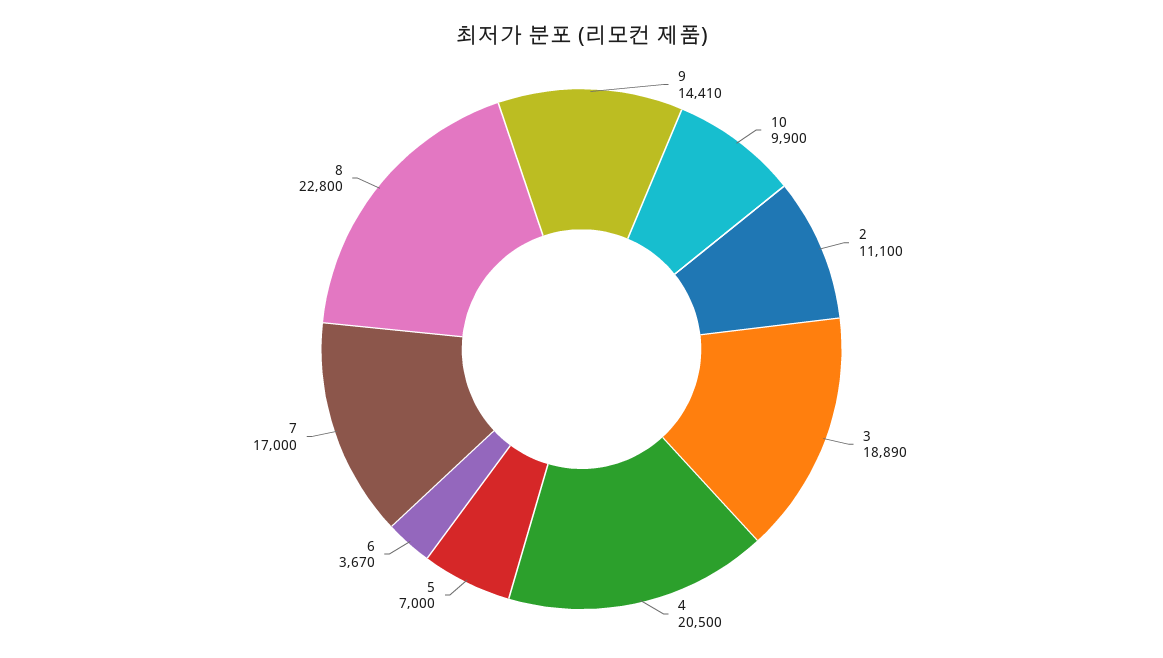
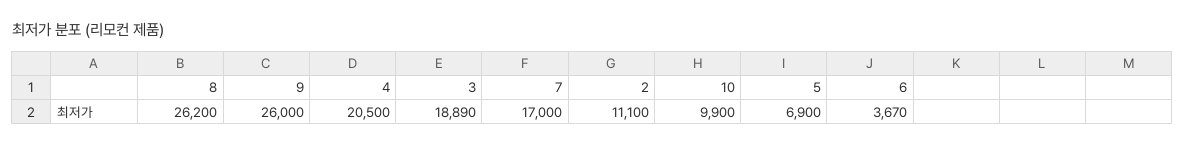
  {
-   "9": 14410,
+   "9": 26000,
    "10": 9900,
    "2": 11100,
    "3": 18890,
    "4": 20500,
-   "5": 7000,
+   "5": 6900,
    "6": 3670,
    "7": 17000,
-   "8": 22800
+   "8": 26200
  }

